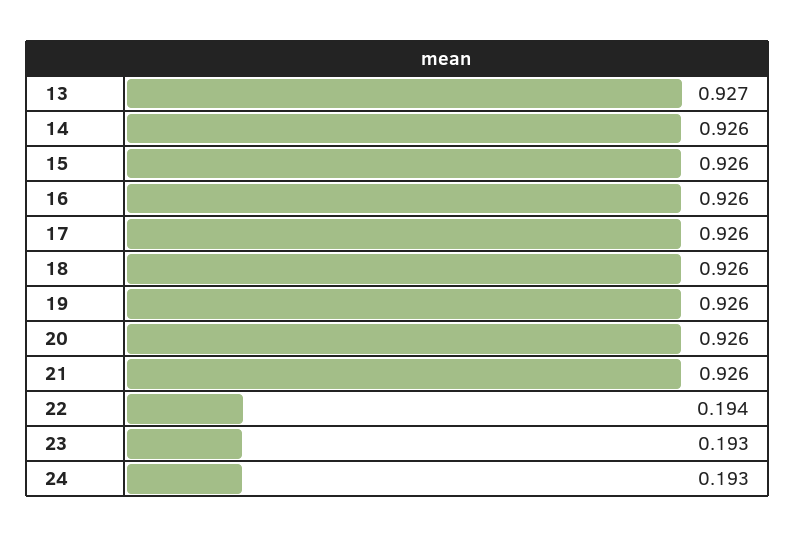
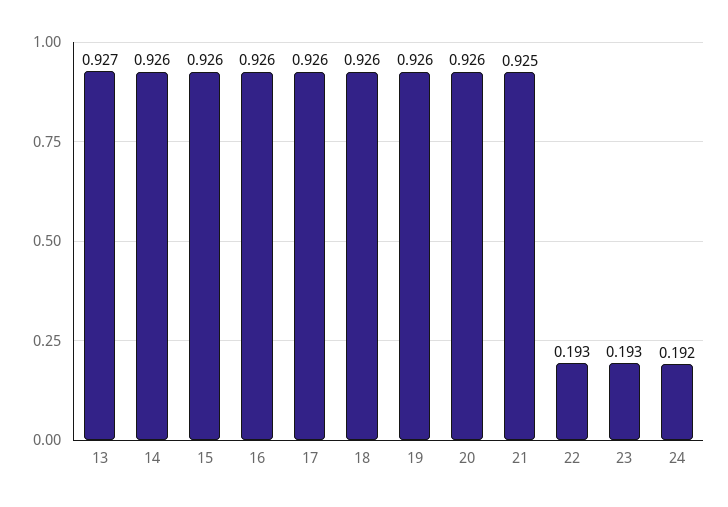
  {
    "13": 0.927,
    "14": 0.926,
    "15": 0.926,
    "16": 0.926,
    "17": 0.926,
    "18": 0.926,
    "19": 0.926,
    "20": 0.926,
-   "21": 0.926,
+   "21": 0.925,
-   "22": 0.194,
+   "22": 0.193,
    "23": 0.193,
-   "24": 0.193
+   "24": 0.192
  }

